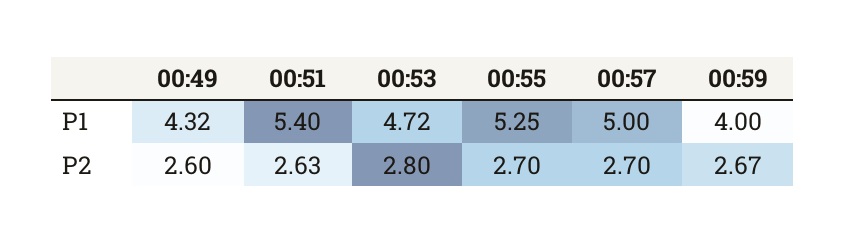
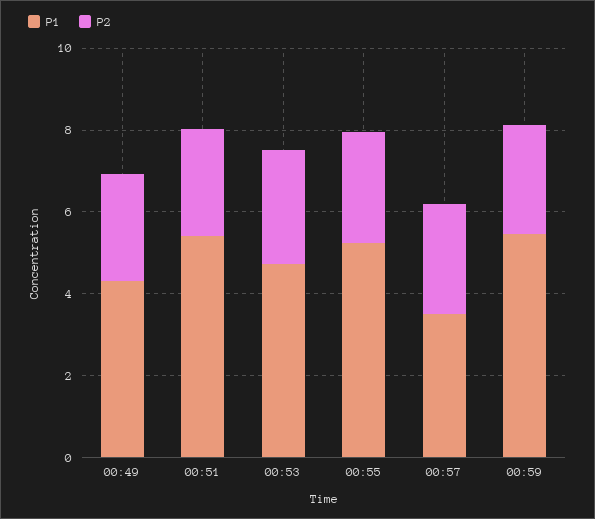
  {
    "P1": {
      "00:49": 4.32,
      "00:51": 5.4,
      "00:53": 4.72,
      "00:55": 5.25,
-     "00:57": 5,
+     "00:57": 3.5,
-     "00:59": 4
+     "00:59": 5.5
    },
    "P2": {
      "00:49": 2.6,
      "00:51": 2.63,
      "00:53": 2.8,
      "00:55": 2.7,
      "00:57": 2.7,
      "00:59": 2.67
    }
  }

